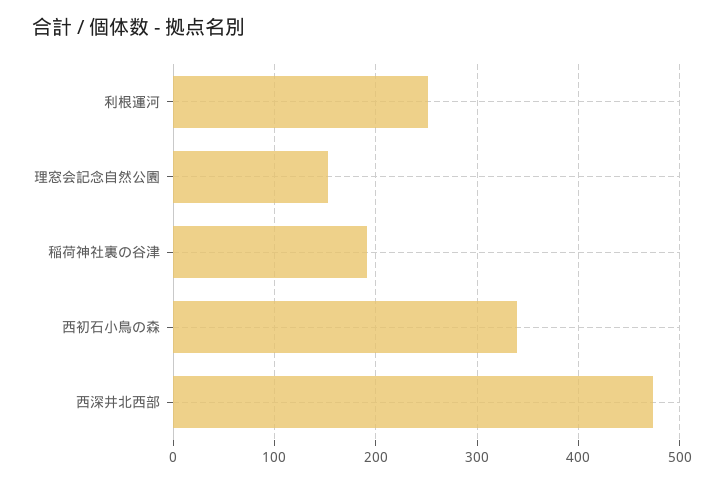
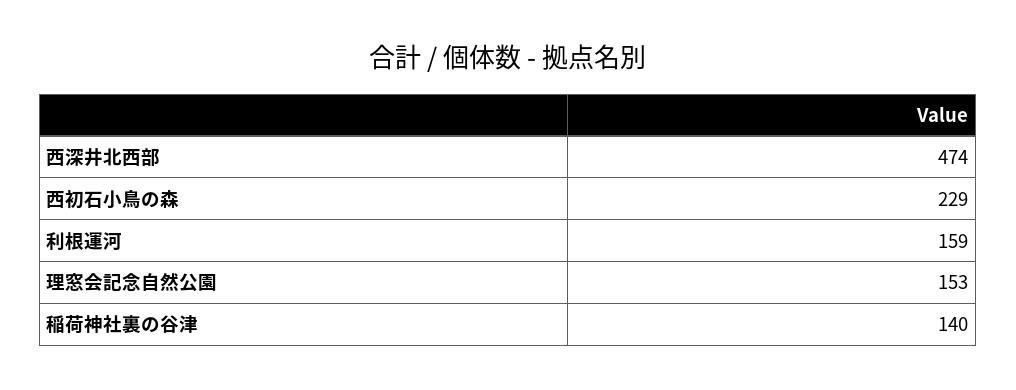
  {
-   "利根運河": 250,
+   "利根運河": 159,
    "理窓会記念自然公園": 153,
-   "稲荷神社裏の谷津": 190,
+   "稲荷神社裏の谷津": 140,
-   "西初石小鳥の森": 340,
+   "西初石小鳥の森": 229,
    "西深井北西部": 474
  }

